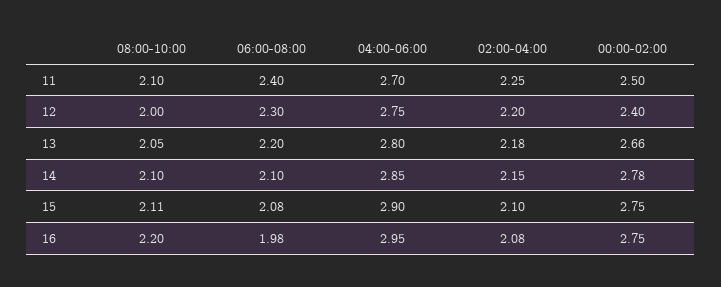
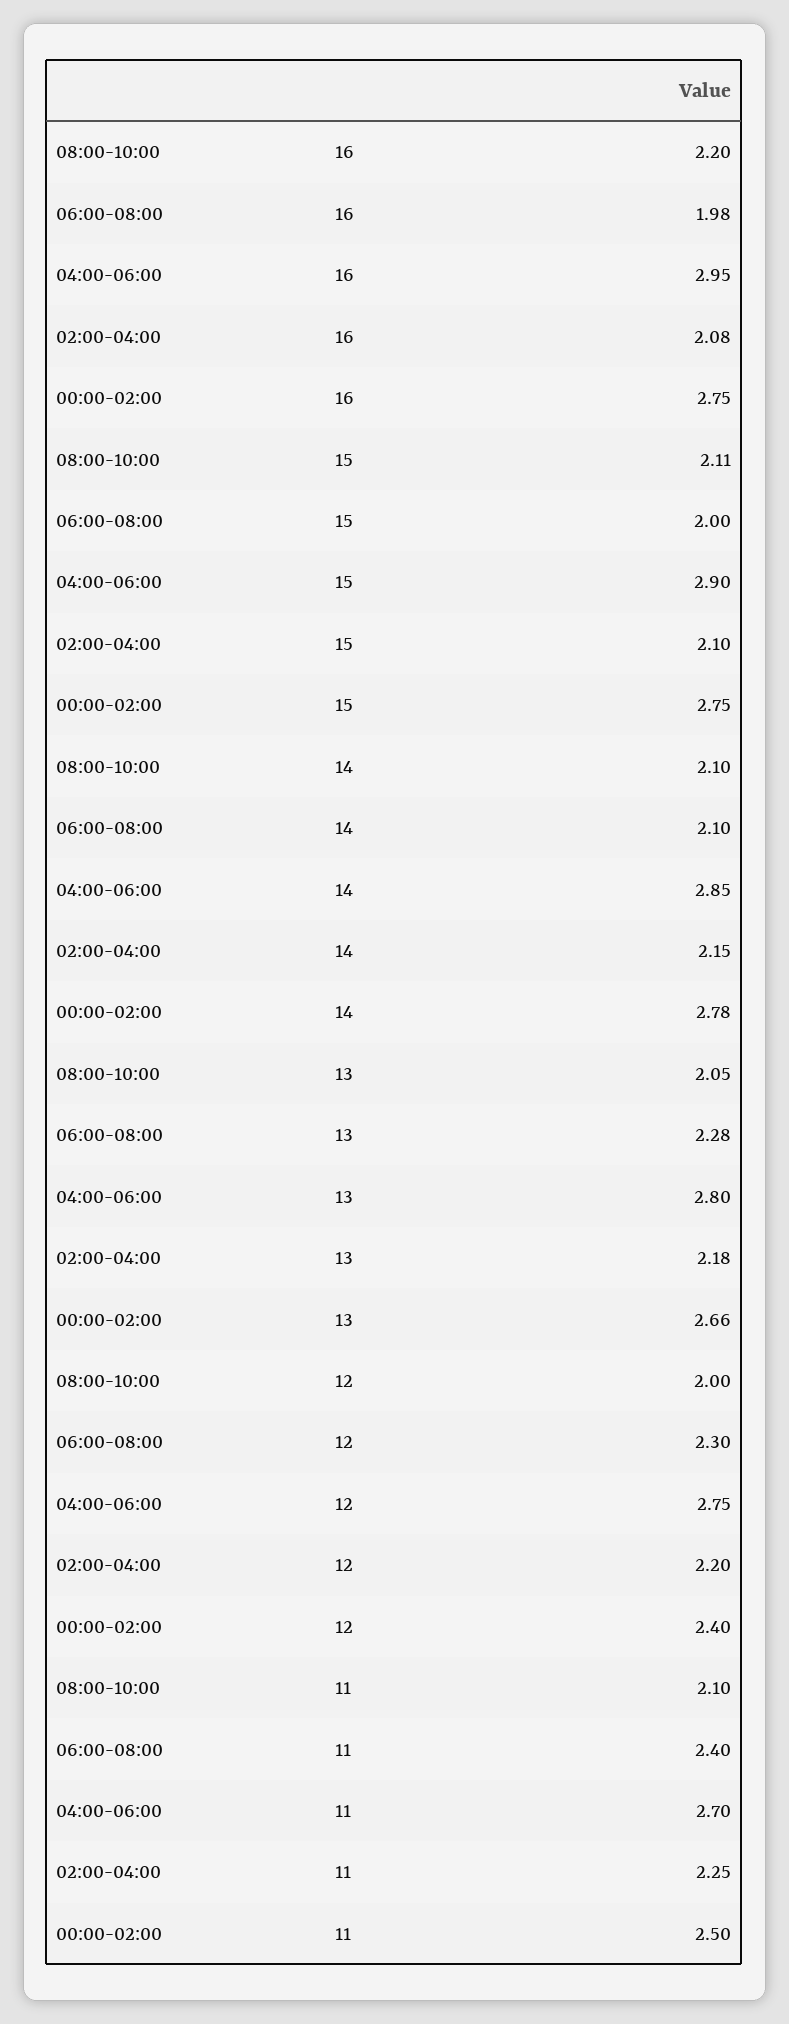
  {
    "08:00-10:00": {
      "11": 2.1,
      "12": 2,
      "13": 2.05,
      "14": 2.1,
      "15": 2.11,
      "16": 2.2
    },
    "06:00-08:00": {
      "11": 2.4,
      "12": 2.3,
-     "13": 2.2,
+     "13": 2.28,
      "14": 2.1,
-     "15": 2.08,
+     "15": 2,
      "16": 1.98
    },
    "04:00-06:00": {
      "11": 2.7,
      "12": 2.75,
      "13": 2.8,
      "14": 2.85,
      "15": 2.9,
      "16": 2.95
    },
    "02:00-04:00": {
      "11": 2.25,
      "12": 2.2,
      "13": 2.18,
      "14": 2.15,
      "15": 2.1,
      "16": 2.08
    },
    "00:00-02:00": {
      "11": 2.5,
      "12": 2.4,
      "13": 2.66,
      "14": 2.78,
      "15": 2.75,
      "16": 2.75
    }
  }

